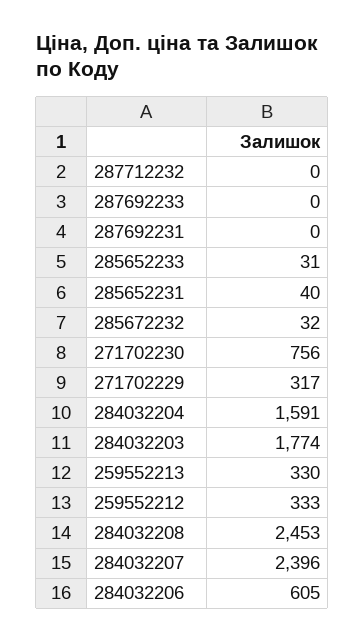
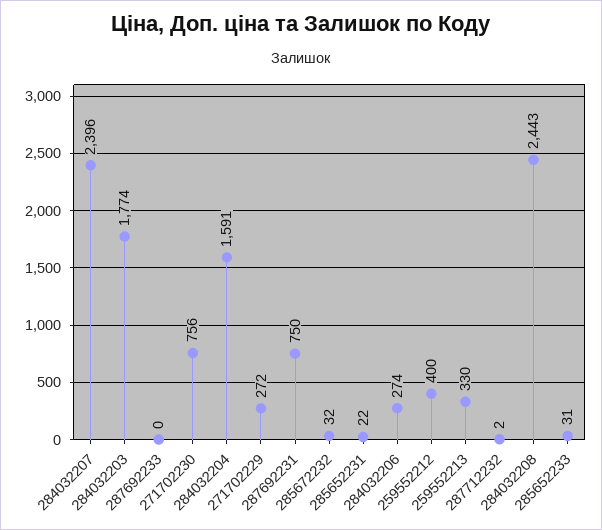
  {
-   "287712232": 0,
+   "287712232": 2,
    "287692233": 0,
-   "287692231": 0,
+   "287692231": 750,
    "285652233": 31,
-   "285652231": 40,
+   "285652231": 22,
    "285672232": 32,
    "271702230": 756,
-   "271702229": 317,
+   "271702229": 272,
    "284032204": 1591,
    "284032203": 1774,
    "259552213": 330,
-   "259552212": 333,
+   "259552212": 400,
-   "284032208": 2453,
+   "284032208": 2443,
    "284032207": 2396,
-   "284032206": 605
+   "284032206": 274
  }

